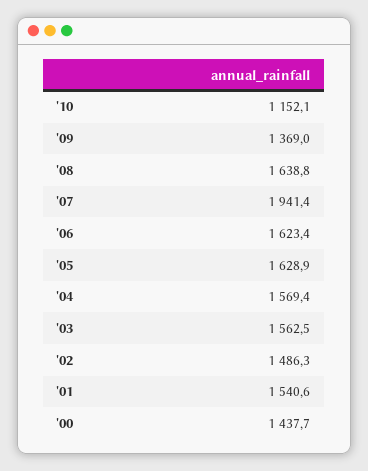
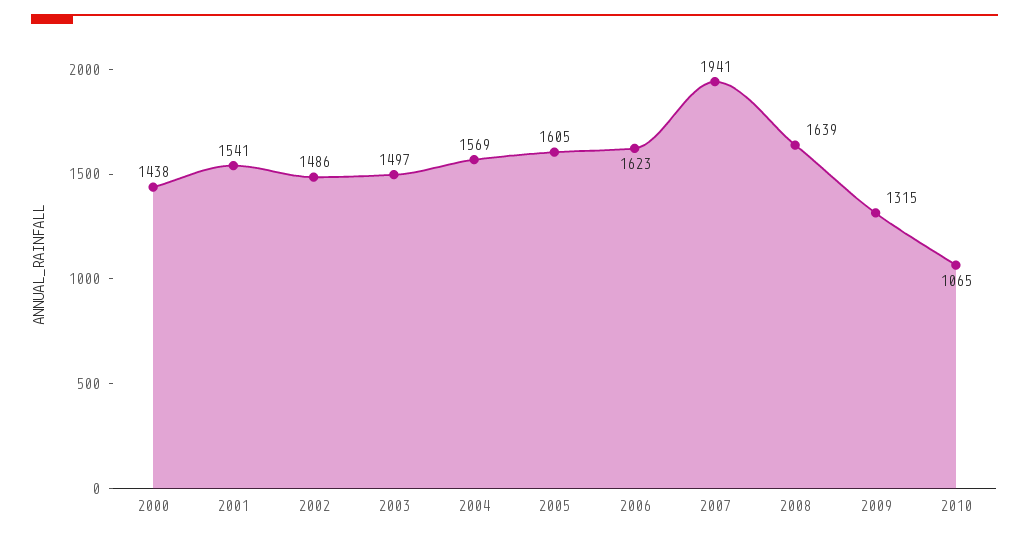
  {
-   "'10": 1152.1,
+   "'10": 1065,
-   "'09": 1369,
+   "'09": 1315,
    "'08": 1638.8,
    "'07": 1941.4,
    "'06": 1623.4,
-   "'05": 1628.9,
+   "'05": 1605,
    "'04": 1569.4,
-   "'03": 1562.5,
+   "'03": 1497,
    "'02": 1486.3,
    "'01": 1540.6,
    "'00": 1437.7
  }

